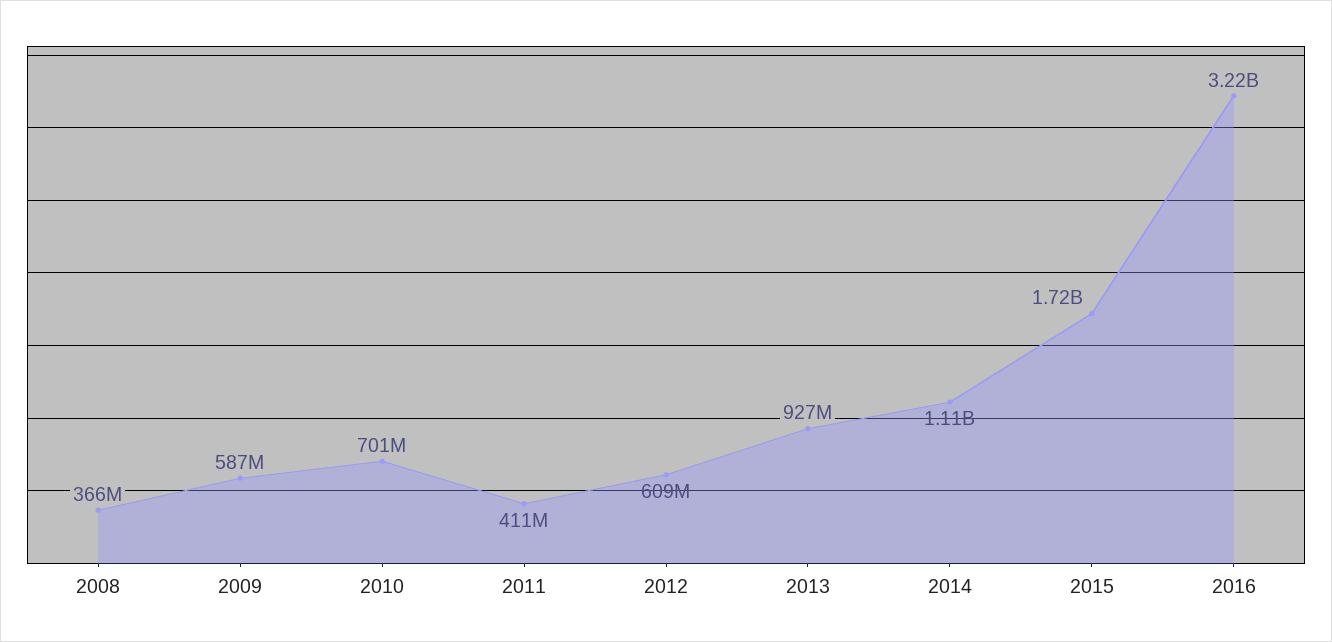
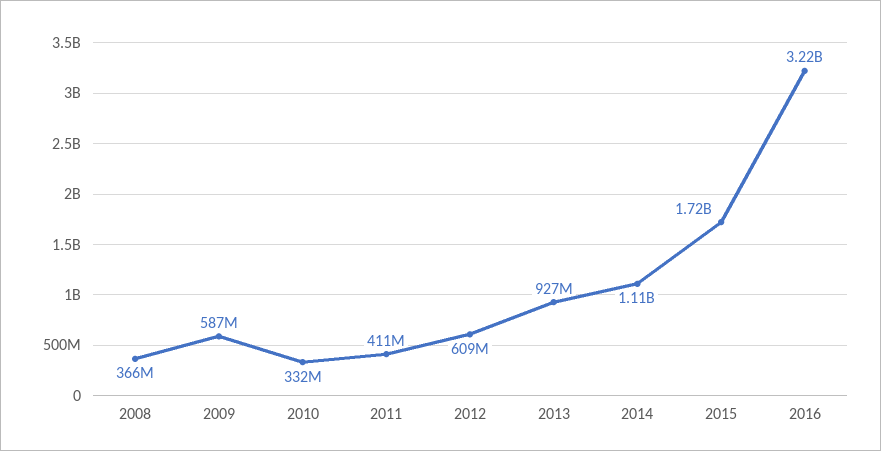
  {
    "2008": 366000000,
    "2009": 587000000,
-   "2010": 701000000,
+   "2010": 332000000,
    "2011": 411000000,
    "2012": 609000000,
    "2013": 927000000,
    "2014": 1110000000,
    "2015": 1720000000,
    "2016": 3220000000
  }

